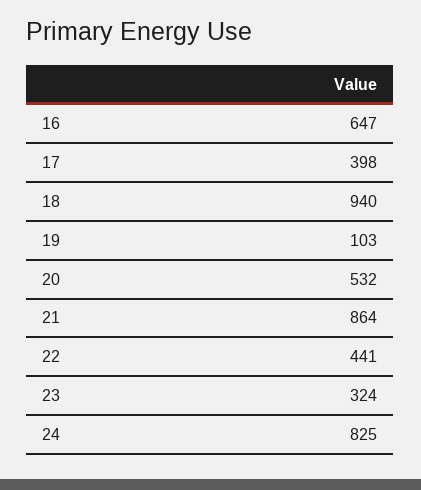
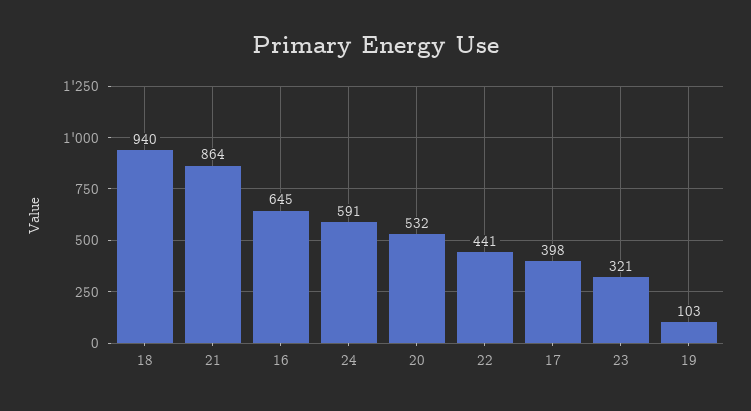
  {
-   "16": 647,
+   "16": 645,
    "17": 398,
    "18": 940,
    "19": 103,
    "20": 532,
    "21": 864,
    "22": 441,
-   "23": 324,
+   "23": 321,
-   "24": 825
+   "24": 591
  }

